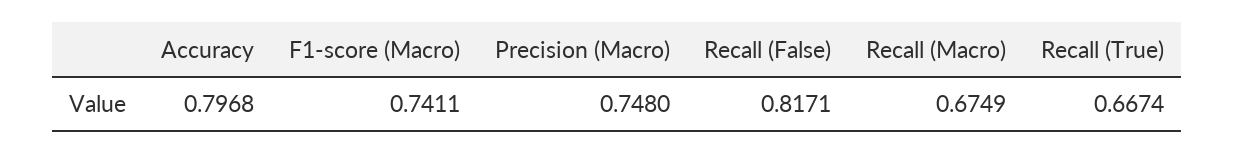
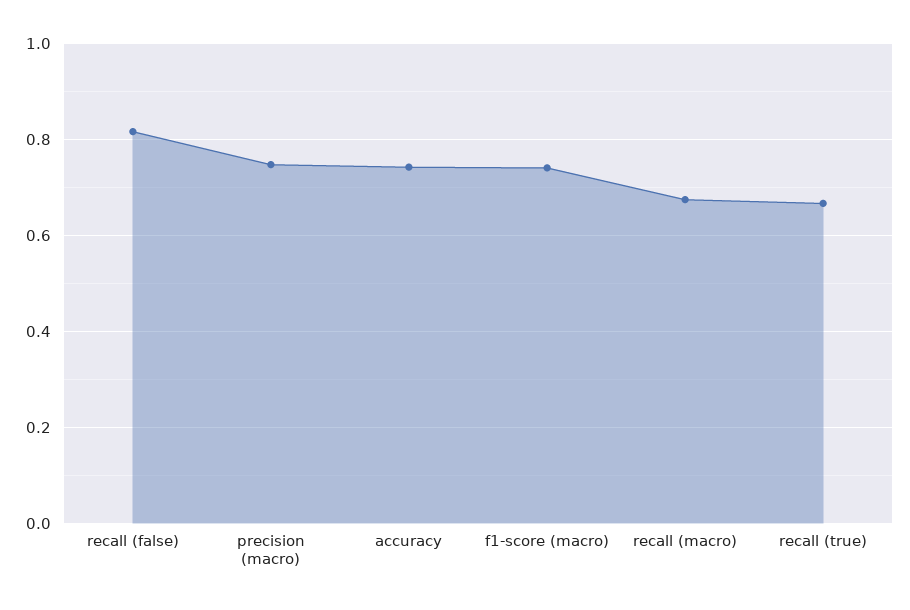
  {
-   "Accuracy": 0.7968,
+   "Accuracy": 0.74,
    "F1-score (Macro)": 0.7411,
    "Precision (Macro)": 0.748,
    "Recall (False)": 0.8171,
    "Recall (Macro)": 0.6749,
    "Recall (True)": 0.6674
  }

